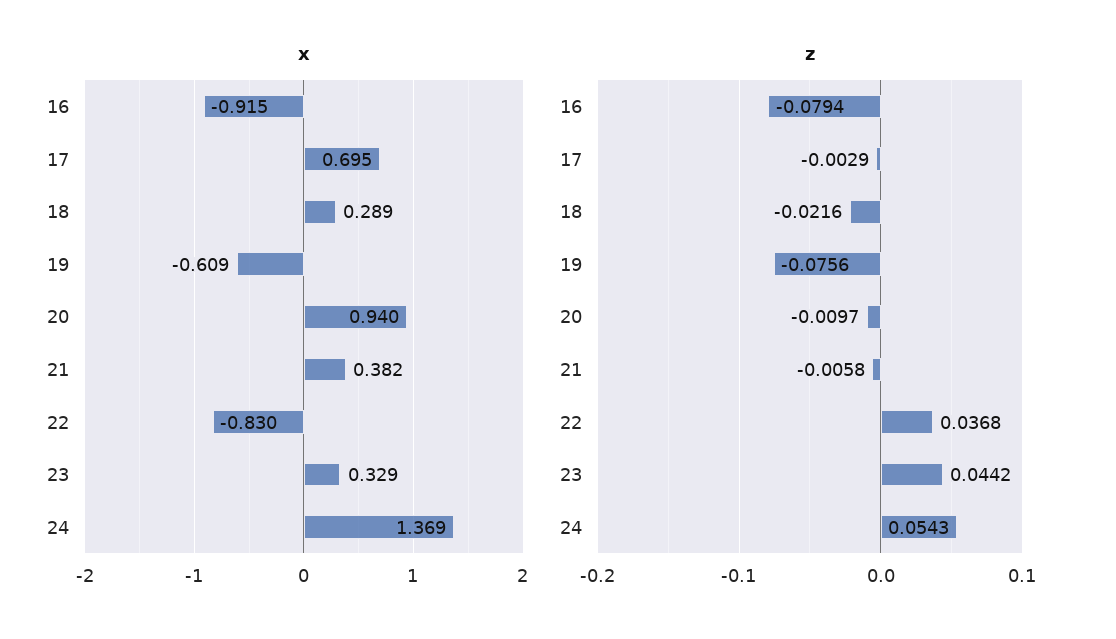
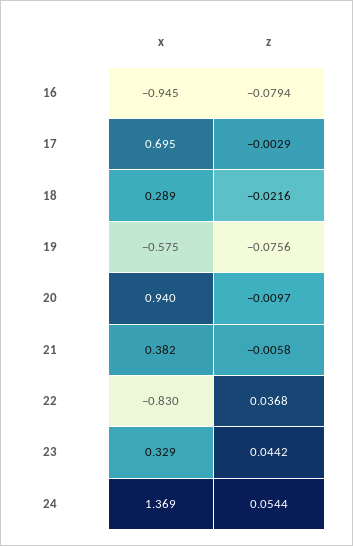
  {
    "x": {
-     "16": -0.915,
+     "16": -0.945,
      "17": 0.695,
      "18": 0.289,
-     "19": -0.609,
+     "19": -0.575,
      "20": 0.94,
      "21": 0.382,
      "22": -0.83,
      "23": 0.329,
      "24": 1.369
    },
    "z": {
      "16": -0.0794,
      "17": -0.0029,
      "18": -0.0216,
      "19": -0.0756,
      "20": -0.0097,
      "21": -0.0058,
      "22": 0.0368,
      "23": 0.0442,
-     "24": 0.0543
+     "24": 0.0544
    }
  }

